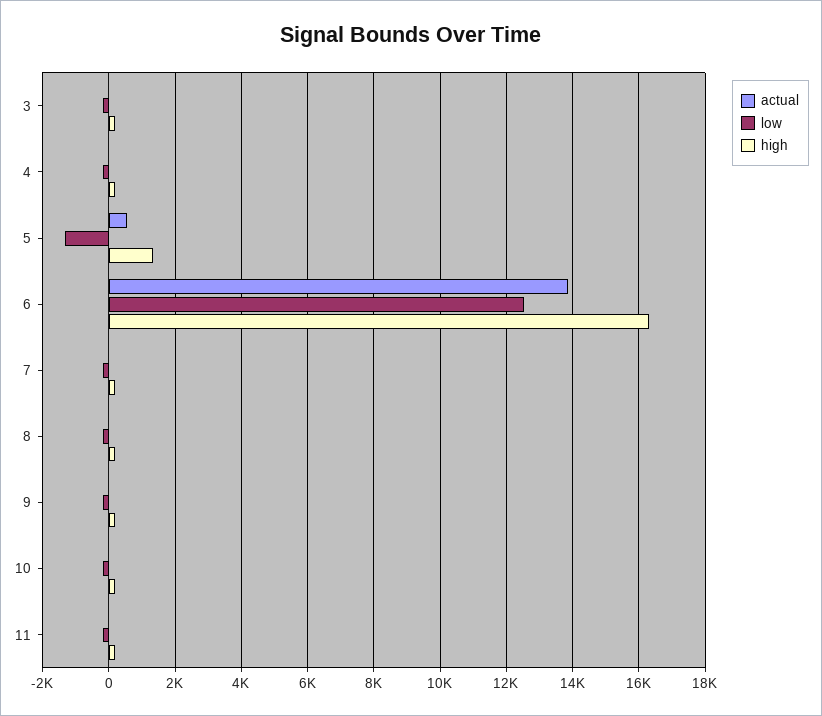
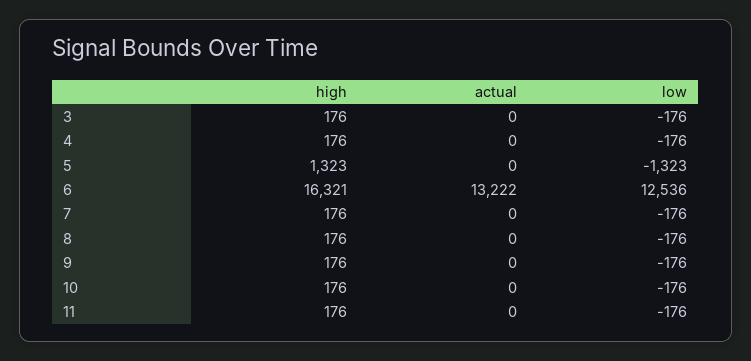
  {
    "actual": {
      "3": 0,
      "4": 0,
-     "5": 600,
+     "5": 0,
-     "6": 13800,
+     "6": 13222,
      "7": 0,
      "8": 0,
      "9": 0,
      "10": 0,
      "11": 0
    },
    "low": {
      "3": -176,
      "4": -176,
      "5": -1323,
      "6": 12536,
      "7": -176,
      "8": -176,
      "9": -176,
      "10": -176,
      "11": -176
    },
    "high": {
      "3": 176,
      "4": 176,
      "5": 1323,
      "6": 16321,
      "7": 176,
      "8": 176,
      "9": 176,
      "10": 176,
      "11": 176
    }
  }

